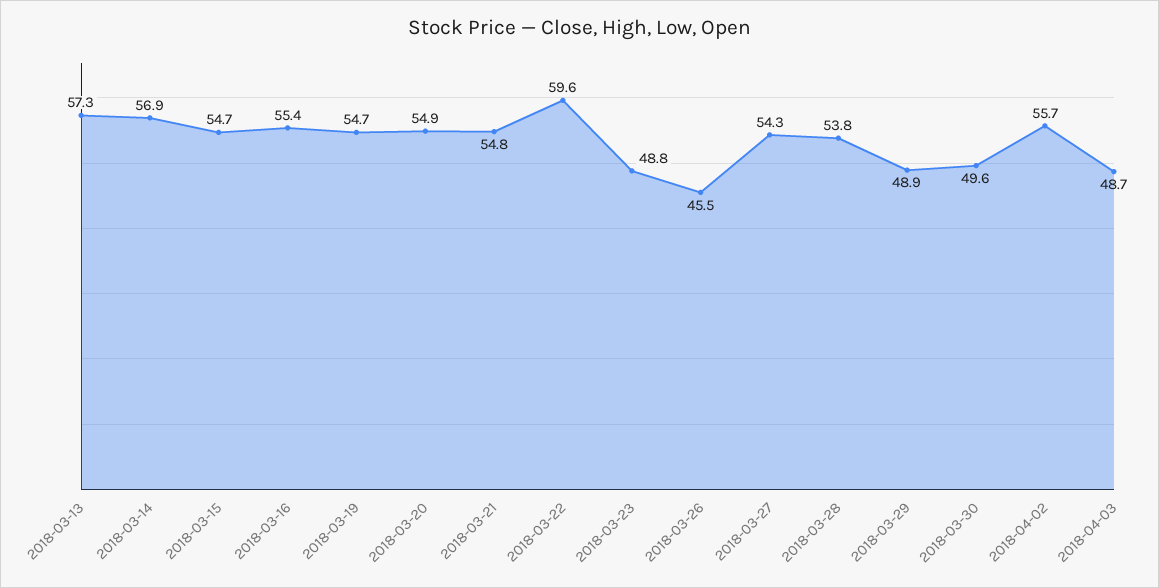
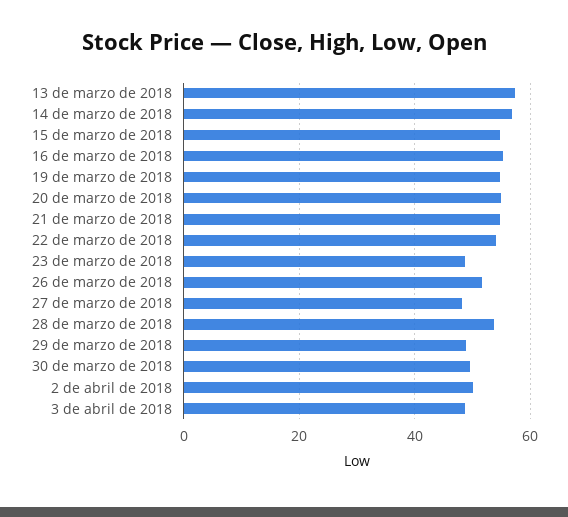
  {
    "2018-03-13": 57.3,
    "2018-03-14": 56.9,
    "2018-03-15": 54.7,
    "2018-03-16": 55.4,
    "2018-03-19": 54.7,
    "2018-03-20": 54.9,
    "2018-03-21": 54.8,
-   "2018-03-22": 59.6,
+   "2018-03-22": 54,
    "2018-03-23": 48.8,
-   "2018-03-26": 45.5,
+   "2018-03-26": 52,
-   "2018-03-27": 54.3,
+   "2018-03-27": 48,
    "2018-03-28": 53.8,
    "2018-03-29": 48.9,
    "2018-03-30": 49.6,
-   "2018-04-02": 55.7,
+   "2018-04-02": 50,
    "2018-04-03": 48.7
  }

